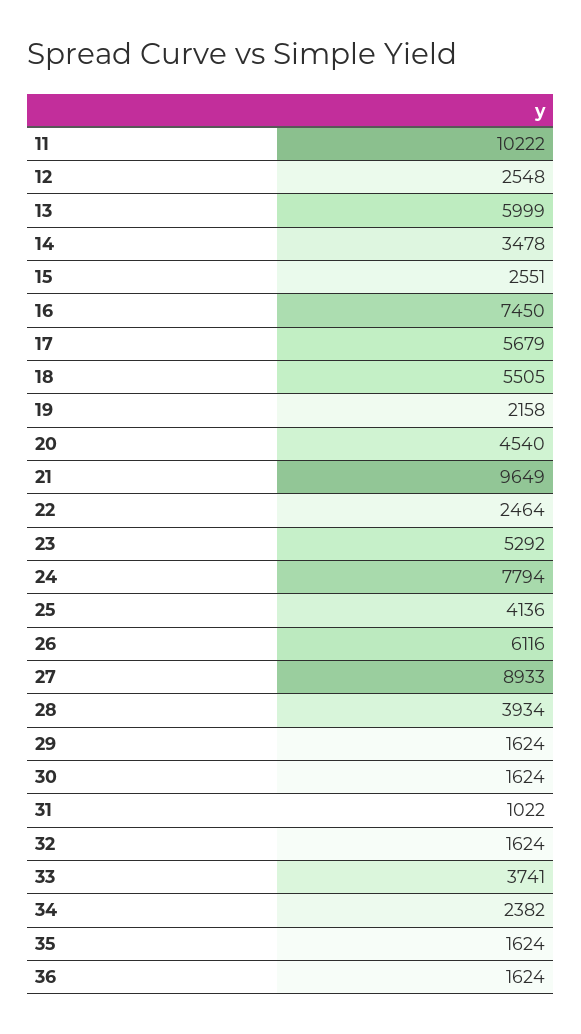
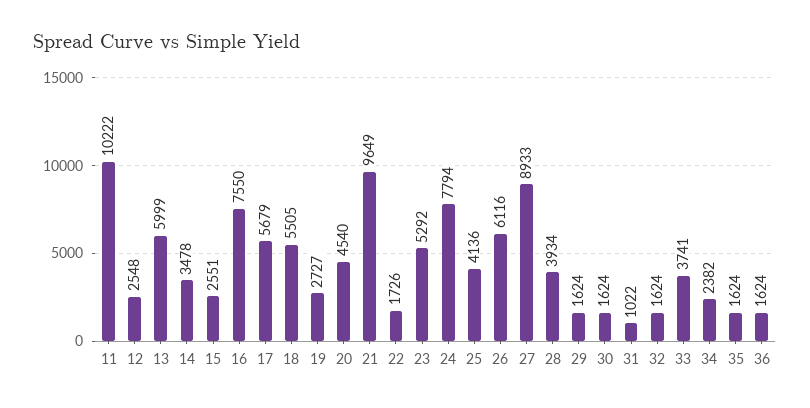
  {
    "11": 10222,
    "12": 2548,
    "13": 5999,
    "14": 3478,
    "15": 2551,
-   "16": 7450,
+   "16": 7550,
    "17": 5679,
    "18": 5505,
-   "19": 2158,
+   "19": 2727,
    "20": 4540,
    "21": 9649,
-   "22": 2464,
+   "22": 1726,
    "23": 5292,
    "24": 7794,
    "25": 4136,
    "26": 6116,
    "27": 8933,
    "28": 3934,
    "29": 1624,
    "30": 1624,
    "31": 1022,
    "32": 1624,
    "33": 3741,
    "34": 2382,
    "35": 1624,
    "36": 1624
  }

